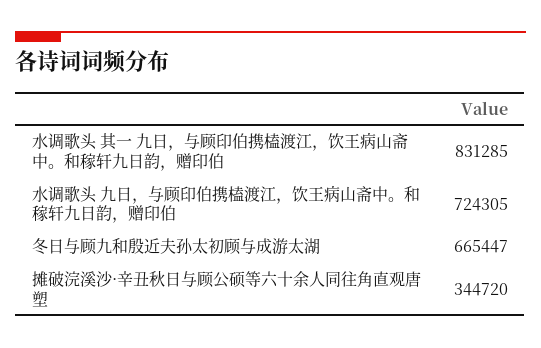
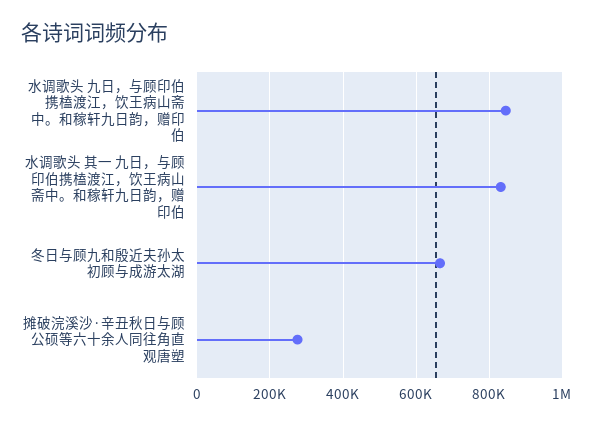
  {
    "水调歌头 其一 九日，与顾印伯携榼渡江，饮王病山斋中。和稼轩九日韵，赠印伯": 831285,
-   "水调歌头 九日，与顾印伯携榼渡江，饮王病山斋中。和稼轩九日韵，赠印伯": 724305,
+   "水调歌头 九日，与顾印伯携榼渡江，饮王病山斋中。和稼轩九日韵，赠印伯": 840000,
    "冬日与顾九和殷近夫孙太初顾与成游太湖": 665447,
-   "摊破浣溪沙·辛丑秋日与顾公硕等六十余人同往角直观唐塑": 344720
+   "摊破浣溪沙·辛丑秋日与顾公硕等六十余人同往角直观唐塑": 280000
  }

